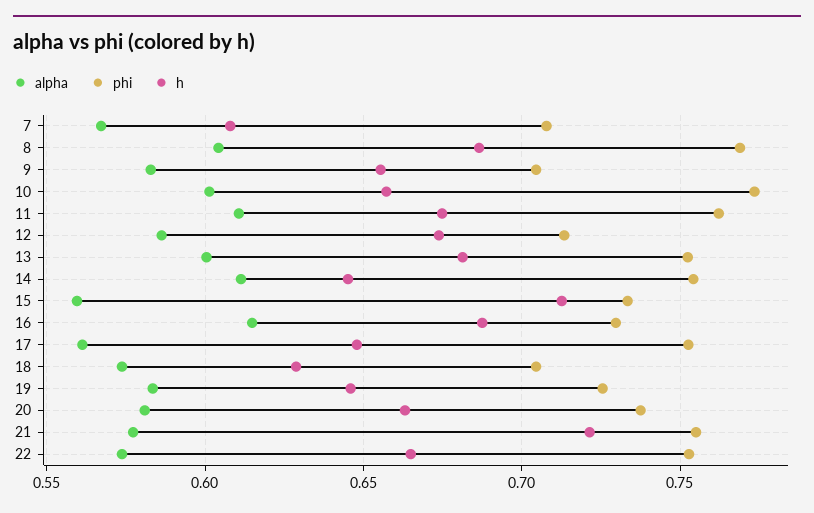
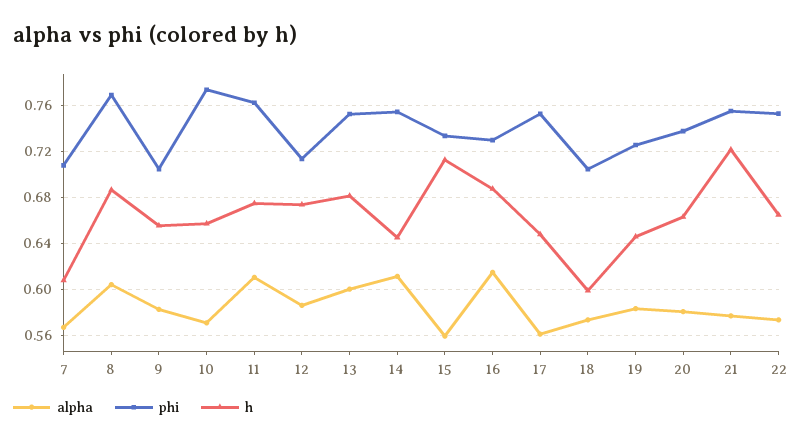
  {
    "alpha": {
      "7": 0.565,
      "8": 0.605,
      "9": 0.585,
-     "10": 0.6,
+     "10": 0.57,
      "11": 0.61,
      "12": 0.585,
      "13": 0.6,
      "14": 0.61,
      "15": 0.56,
      "16": 0.615,
      "17": 0.56,
      "18": 0.575,
      "19": 0.585,
      "20": 0.58,
      "21": 0.575,
      "22": 0.575
    },
    "phi": {
      "7": 0.71,
      "8": 0.77,
      "9": 0.705,
      "10": 0.775,
      "11": 0.76,
      "12": 0.715,
      "13": 0.75,
      "14": 0.755,
      "15": 0.735,
      "16": 0.73,
      "17": 0.755,
      "18": 0.705,
      "19": 0.725,
      "20": 0.74,
      "21": 0.755,
      "22": 0.755
    },
    "h": {
      "7": 0.61,
      "8": 0.685,
      "9": 0.655,
      "10": 0.655,
      "11": 0.675,
      "12": 0.675,
      "13": 0.68,
      "14": 0.645,
      "15": 0.715,
      "16": 0.69,
      "17": 0.65,
-     "18": 0.63,
+     "18": 0.6,
      "19": 0.645,
      "20": 0.665,
      "21": 0.72,
      "22": 0.665
    }
  }

